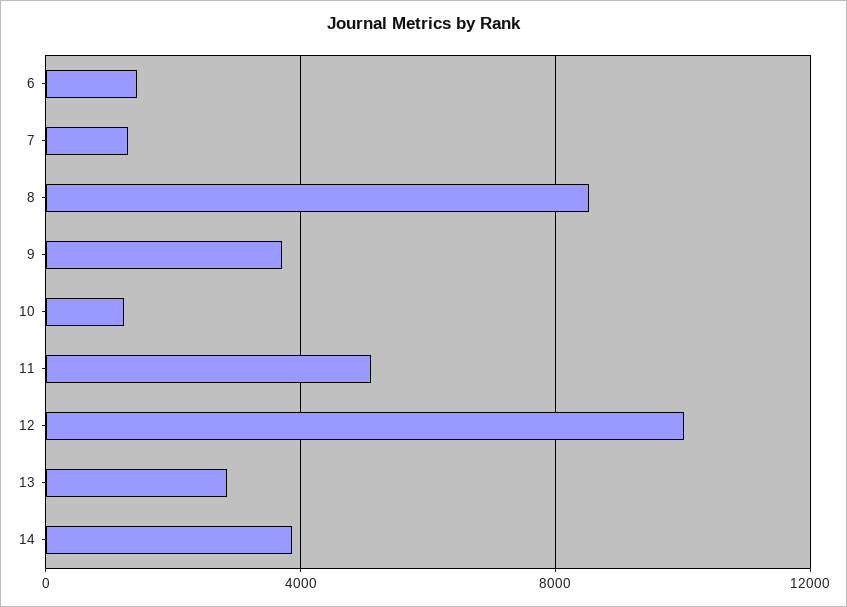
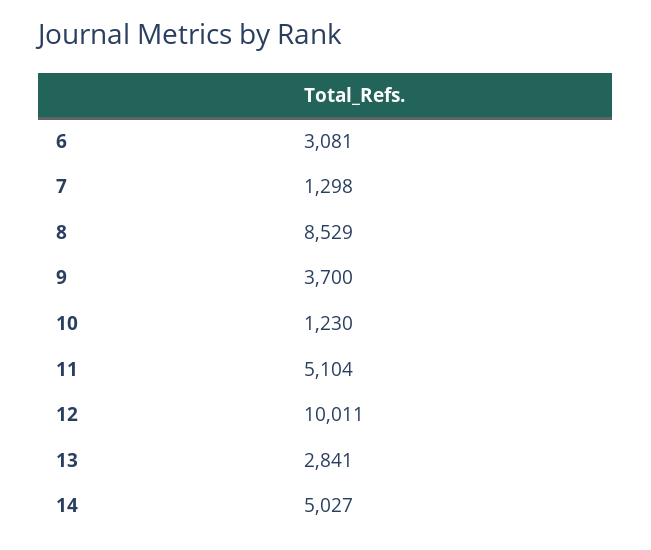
  {
-   "6": 1500,
+   "6": 3081,
    "7": 1298,
    "8": 8529,
    "9": 3700,
    "10": 1230,
    "11": 5104,
    "12": 10011,
    "13": 2841,
-   "14": 4000
+   "14": 5027
  }

